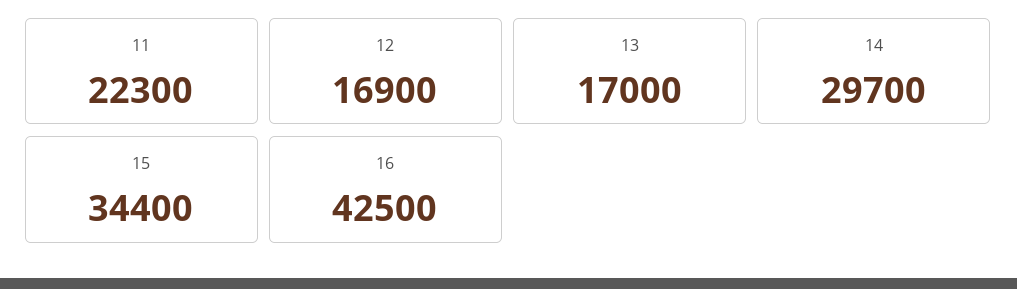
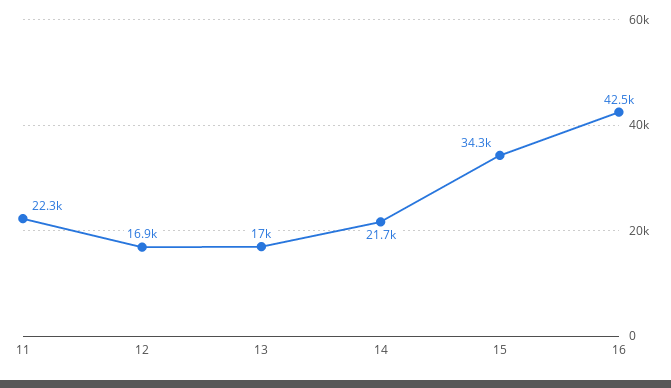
  {
    "11": 22300,
    "12": 16900,
    "13": 17000,
-   "14": 29700,
+   "14": 21700,
-   "15": 34400,
+   "15": 34300,
    "16": 42500
  }

